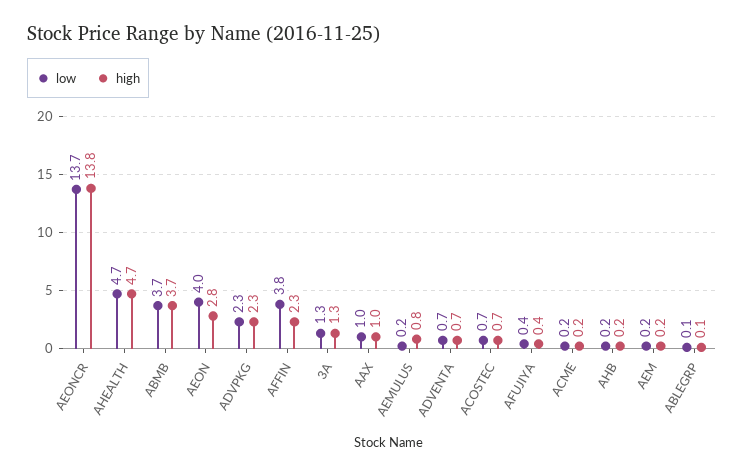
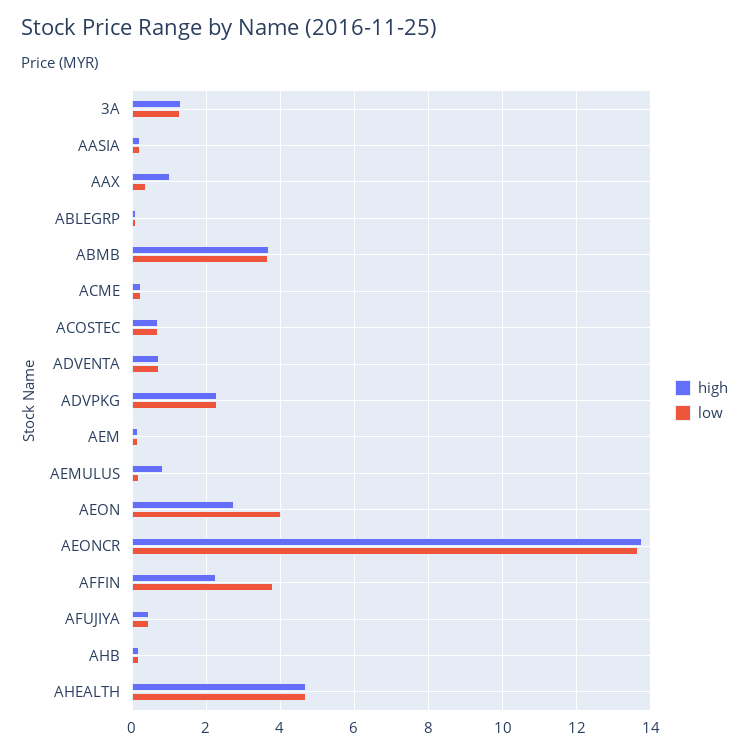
  {
    "low": {
      "AEONCR": 13.7,
      "AHEALTH": 4.7,
      "ABMB": 3.7,
      "AEON": 4,
      "ADVPKG": 2.3,
      "AFFIN": 3.8,
      "3A": 1.3,
-     "AAX": 1,
+     "AAX": 0.4,
      "AEMULUS": 0.2,
      "ADVENTA": 0.7,
      "ACOSTEC": 0.7,
      "AFUJIYA": 0.4,
      "ACME": 0.2,
      "AHB": 0.2,
      "AEM": 0.2,
-     "ABLEGRP": 0.1
+     "ABLEGRP": 0.1,
+     "AASIA": 0.2
    },
    "high": {
      "AEONCR": 13.8,
      "AHEALTH": 4.7,
      "ABMB": 3.7,
      "AEON": 2.8,
      "ADVPKG": 2.3,
      "AFFIN": 2.3,
      "3A": 1.3,
      "AAX": 1,
      "AEMULUS": 0.8,
      "ADVENTA": 0.7,
      "ACOSTEC": 0.7,
      "AFUJIYA": 0.4,
      "ACME": 0.2,
      "AHB": 0.2,
      "AEM": 0.2,
-     "ABLEGRP": 0.1
+     "ABLEGRP": 0.1,
+     "AASIA": 0.2
    }
  }

